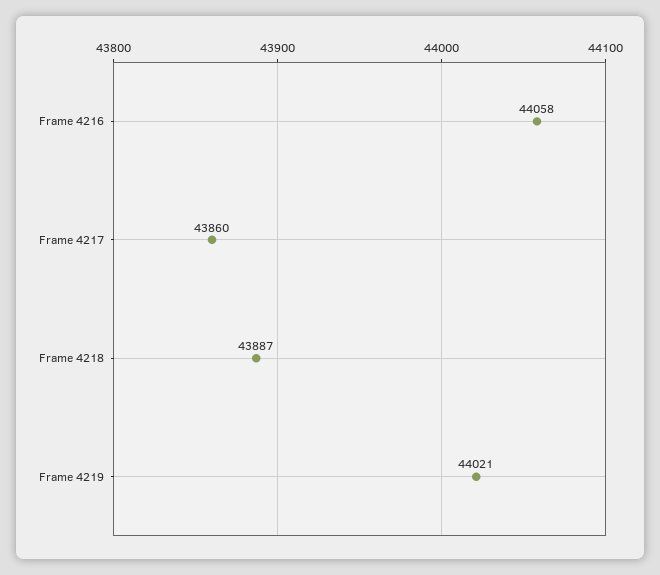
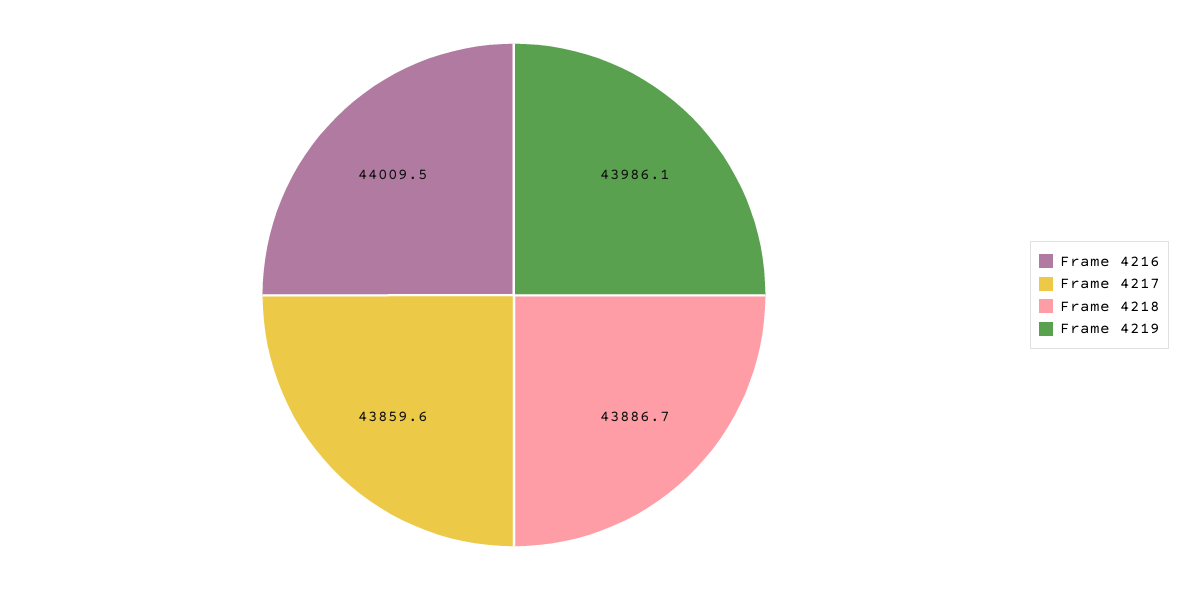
  {
-   "Frame 4216": 44058,
+   "Frame 4216": 44009.5,
    "Frame 4217": 43859.6,
    "Frame 4218": 43886.7,
-   "Frame 4219": 44021
+   "Frame 4219": 43986.1
  }

